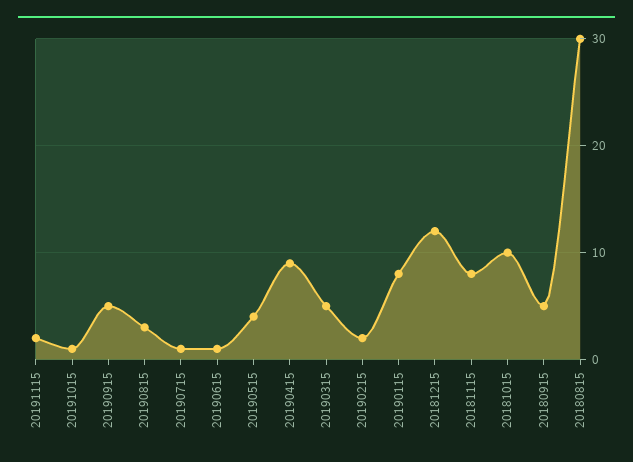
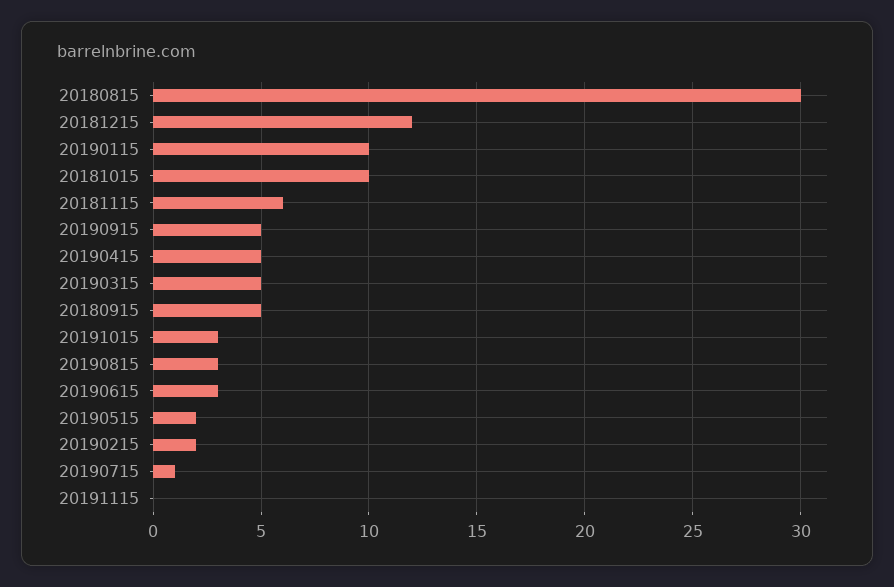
  {
-   "20191115": 2,
+   "20191115": 0,
-   "20191015": 1,
+   "20191015": 3,
    "20190915": 5,
    "20190815": 3,
    "20190715": 1,
-   "20190615": 1,
+   "20190615": 3,
-   "20190515": 4,
+   "20190515": 2,
-   "20190415": 9,
+   "20190415": 5,
    "20190315": 5,
    "20190215": 2,
-   "20190115": 8,
+   "20190115": 10,
    "20181215": 12,
-   "20181115": 8,
+   "20181115": 6,
    "20181015": 10,
    "20180915": 5,
    "20180815": 30
  }

